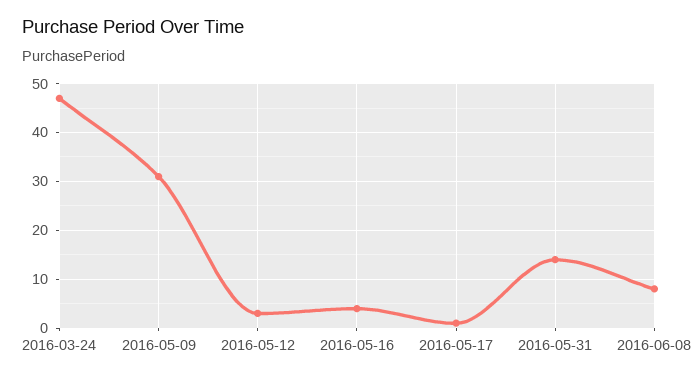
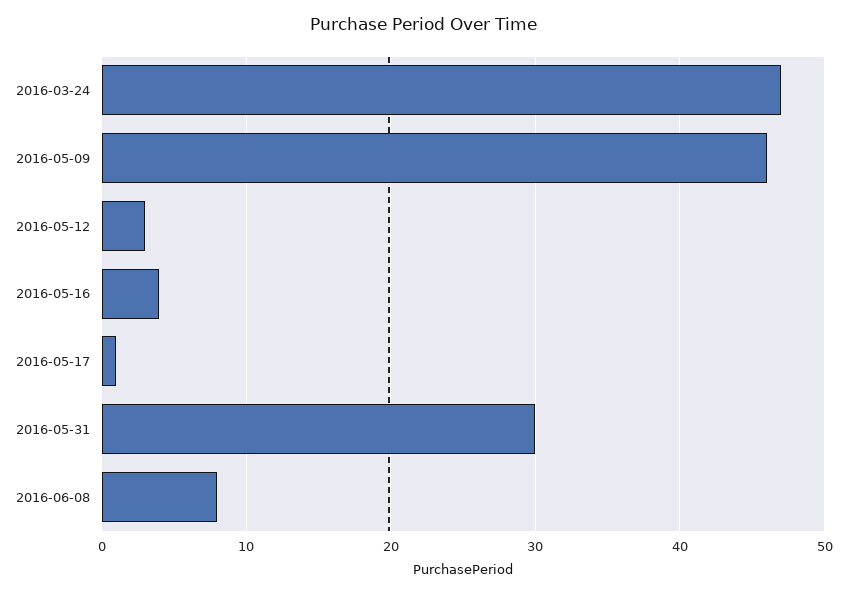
  {
    "2016-03-24": 47,
-   "2016-05-09": 30,
+   "2016-05-09": 46,
    "2016-05-12": 3,
    "2016-05-16": 4,
    "2016-05-17": 1,
-   "2016-05-31": 15,
+   "2016-05-31": 30,
    "2016-06-08": 8
  }

